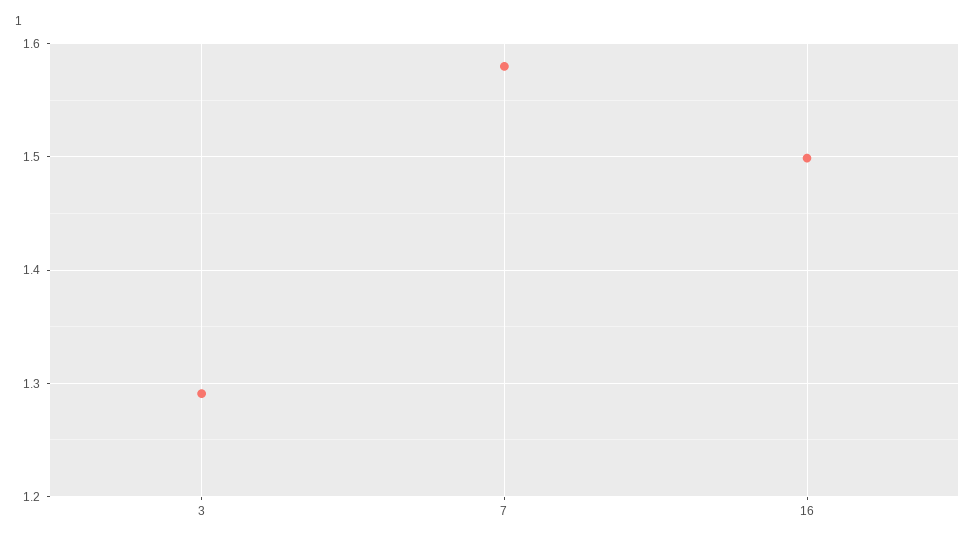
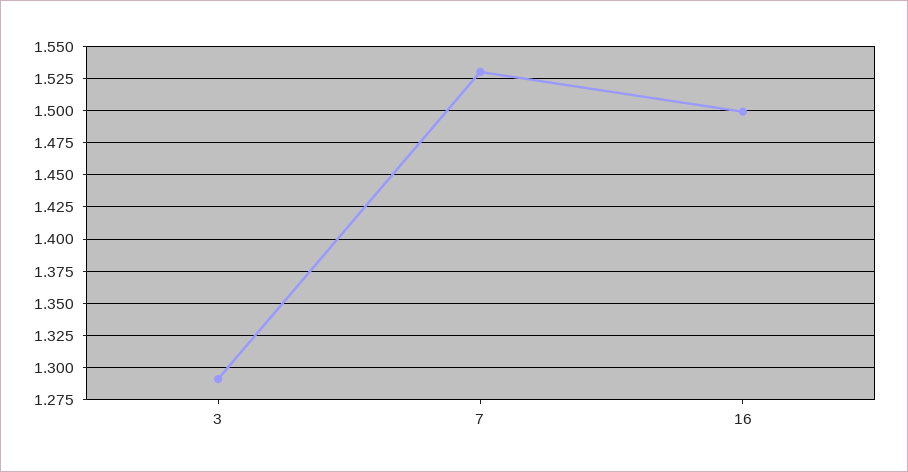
  {
    "3": 1.29,
-   "7": 1.58,
+   "7": 1.53,
    "16": 1.5
  }

